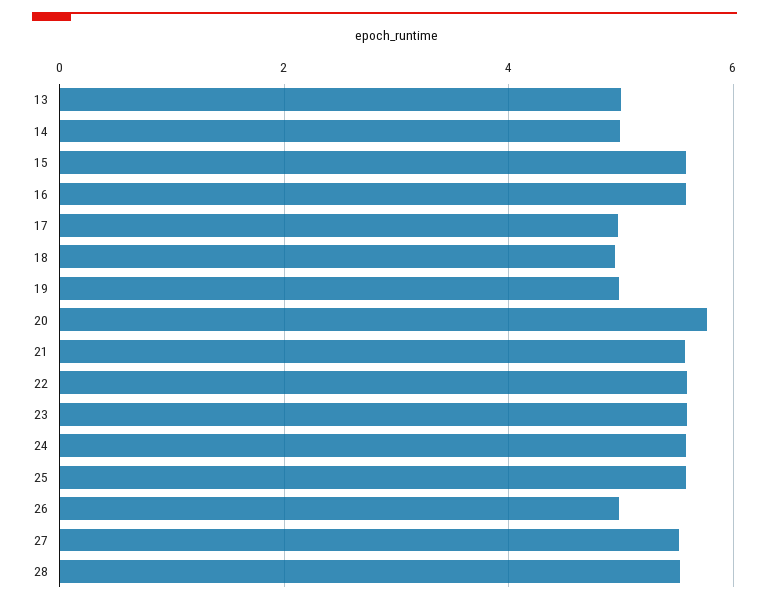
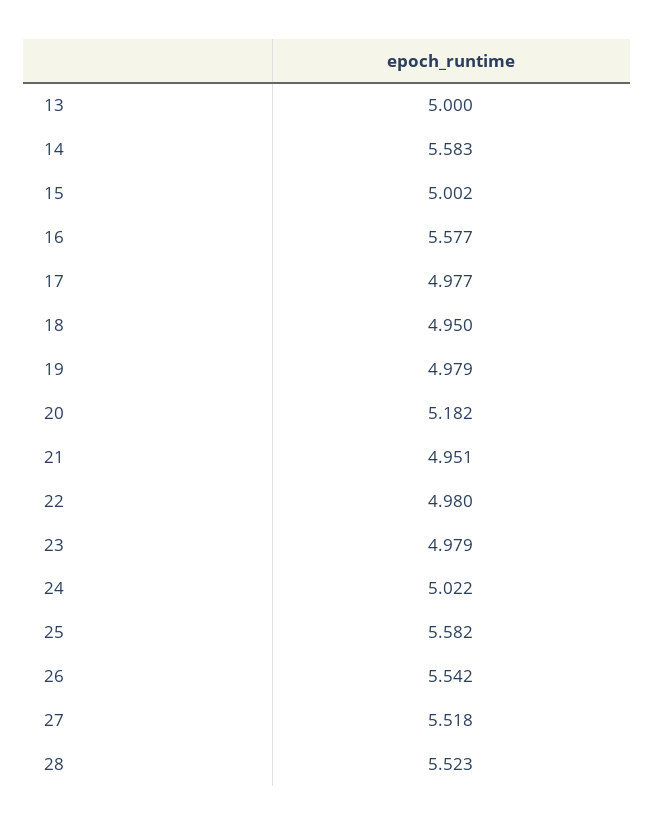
  {
    "13": 5,
-   "14": 5,
+   "14": 5.583,
-   "15": 5.6,
+   "15": 5.002,
    "16": 5.577,
    "17": 4.977,
    "18": 4.95,
    "19": 4.979,
-   "20": 5.8,
+   "20": 5.182,
-   "21": 5.6,
+   "21": 4.951,
-   "22": 5.6,
+   "22": 4.98,
-   "23": 5.6,
+   "23": 4.979,
-   "24": 5.6,
+   "24": 5.022,
    "25": 5.582,
-   "26": 5,
+   "26": 5.542,
    "27": 5.518,
    "28": 5.523
  }

